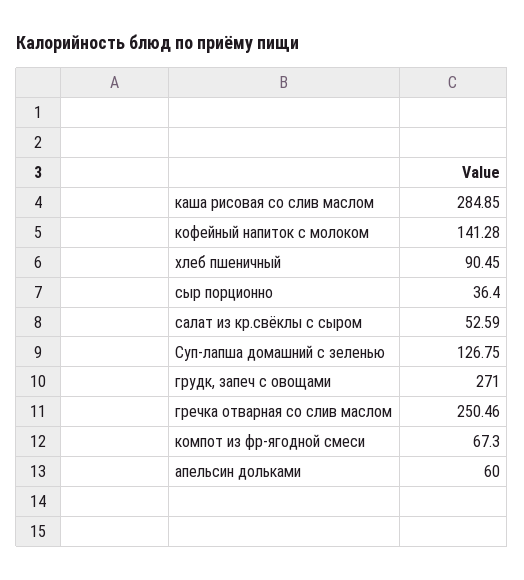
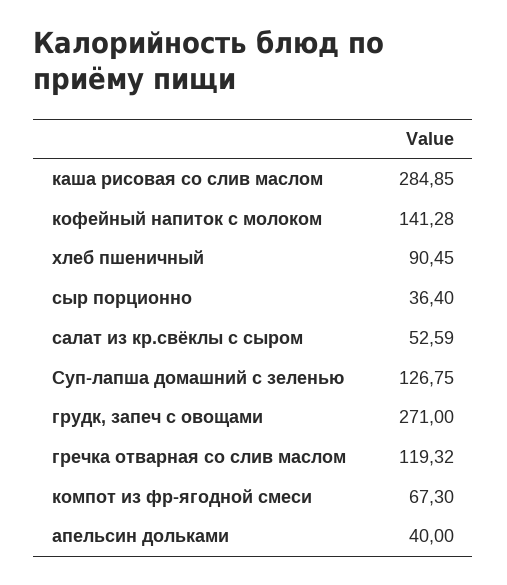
  {
    "каша рисовая со слив маслом": 284.85,
    "кофейный напиток с молоком": 141.28,
    "хлеб пшеничный": 90.45,
    "сыр порционно": 36.4,
    "салат из кр.свёклы с сыром": 52.59,
    "Суп-лапша домашний с зеленью": 126.75,
    "грудк, запеч с овощами": 271,
-   "гречка отварная со слив маслом": 250.46,
+   "гречка отварная со слив маслом": 119.32,
    "компот из фр-ягодной смеси": 67.3,
-   "апельсин дольками": 60
+   "апельсин дольками": 40
  }

